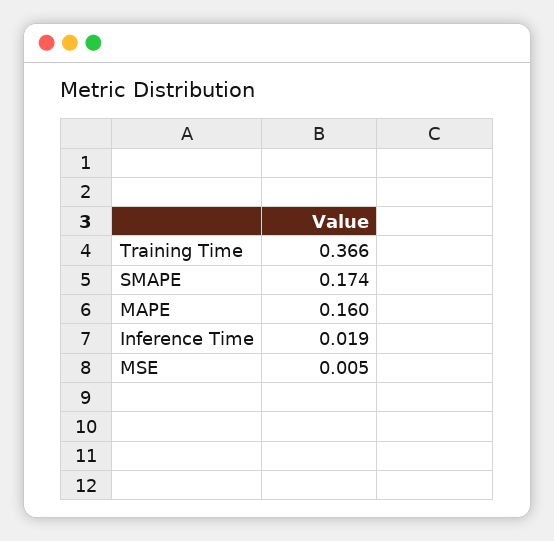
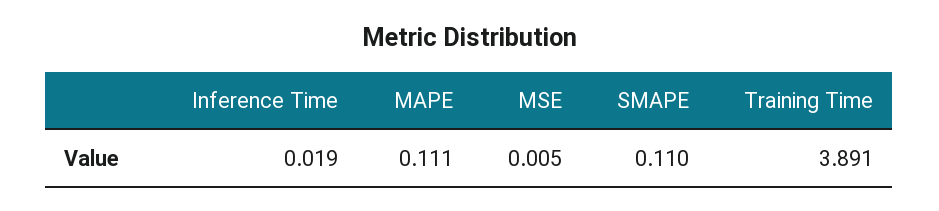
  {
-   "Training Time": 0.366,
+   "Training Time": 3.891,
-   "SMAPE": 0.174,
+   "SMAPE": 0.11,
-   "MAPE": 0.16,
+   "MAPE": 0.111,
    "Inference Time": 0.019,
    "MSE": 0.005
  }

